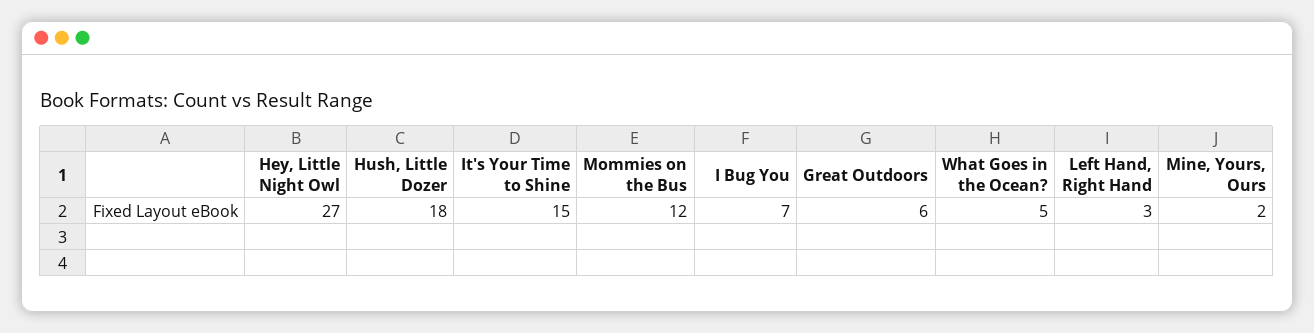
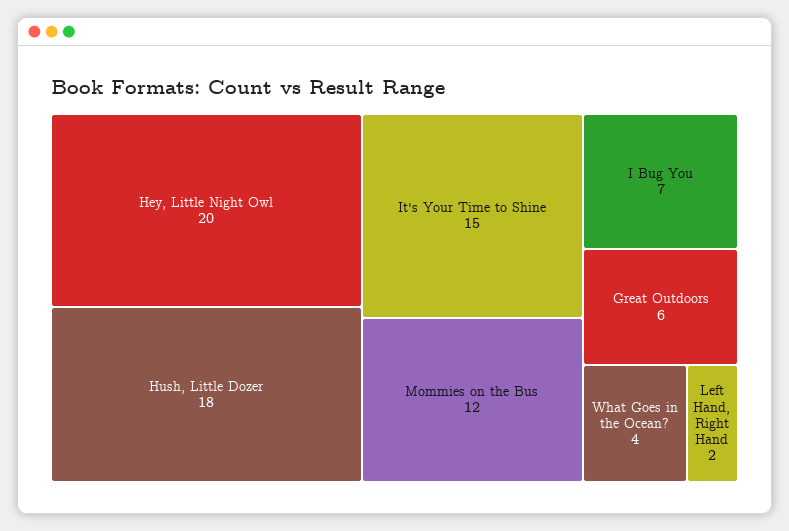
  {
-   "Hey, Little Night Owl": 27,
+   "Hey, Little Night Owl": 20,
    "Hush, Little Dozer": 18,
    "It's Your Time to Shine": 15,
    "Mommies on the Bus": 12,
    "I Bug You": 7,
    "Great Outdoors": 6,
-   "What Goes in the Ocean?": 5,
+   "What Goes in the Ocean?": 4,
-   "Left Hand, Right Hand": 3,
+   "Left Hand, Right Hand": 2
-   "Mine, Yours, Ours": 2
  }

